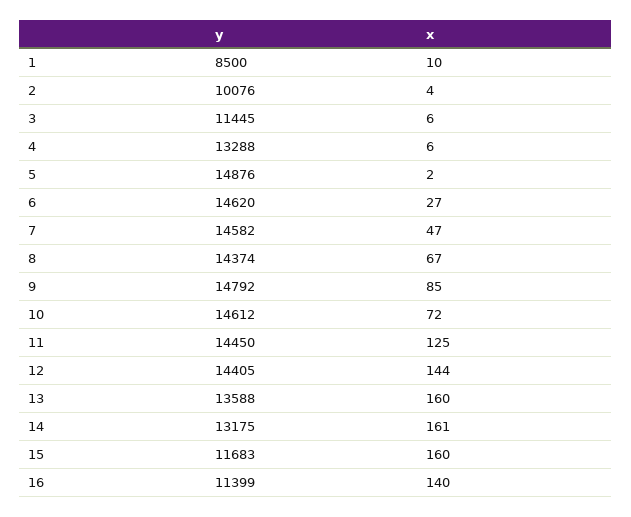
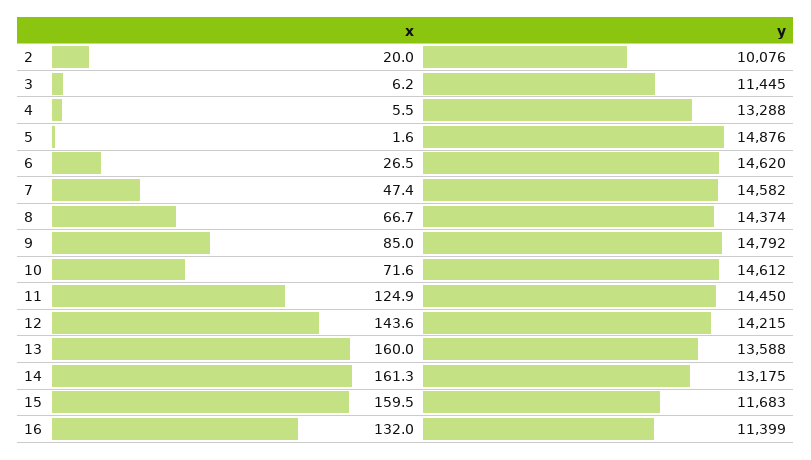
  {
    "y": {
-     "1": 8500,
      "2": 10076,
      "3": 11445,
      "4": 13288,
      "5": 14876,
      "6": 14620,
      "7": 14582,
      "8": 14374,
      "9": 14792,
      "10": 14612,
      "11": 14450,
-     "12": 14405,
+     "12": 14215,
      "13": 13588,
      "14": 13175,
      "15": 11683,
      "16": 11399
    },
    "x": {
-     "1": 10,
-     "2": 4,
+     "2": 20,
      "3": 6.2,
      "4": 5.5,
      "5": 1.6,
      "6": 26.5,
      "7": 47.4,
      "8": 66.7,
      "9": 85,
      "10": 71.6,
      "11": 124.9,
      "12": 143.6,
      "13": 160,
      "14": 161.3,
      "15": 159.5,
-     "16": 140
+     "16": 132
    }
  }

